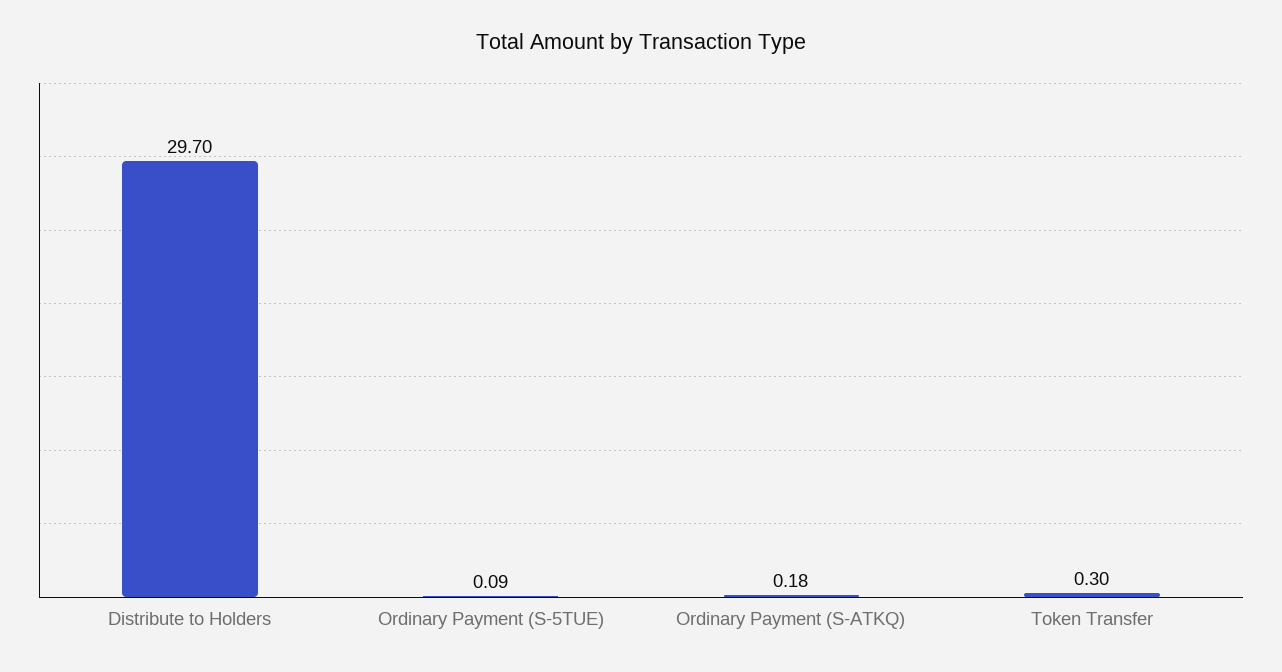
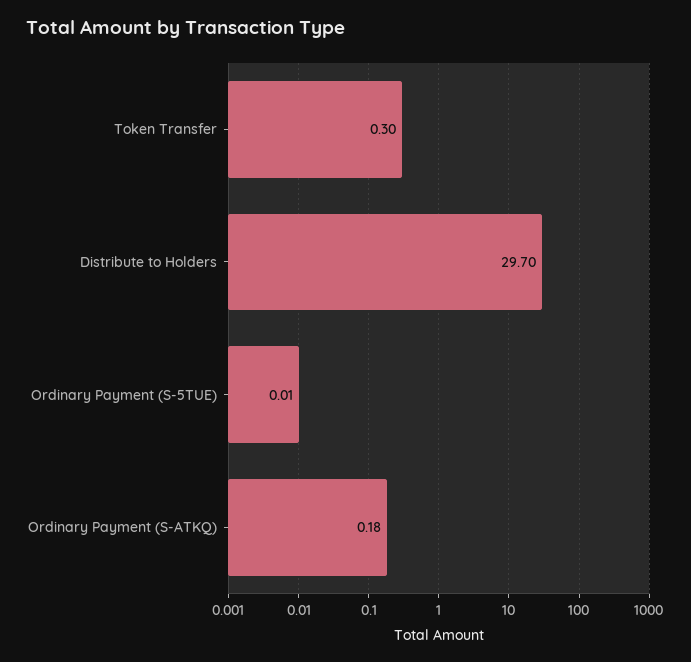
  {
    "Distribute to Holders": 29.7,
-   "Ordinary Payment (S-5TUE)": 0.09,
+   "Ordinary Payment (S-5TUE)": 0.01,
    "Ordinary Payment (S-ATKQ)": 0.18,
    "Token Transfer": 0.3
  }

